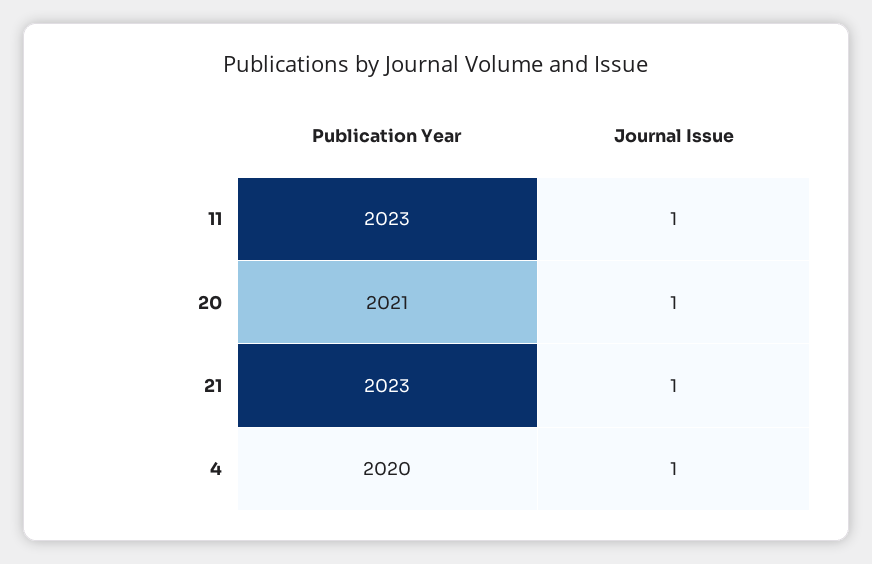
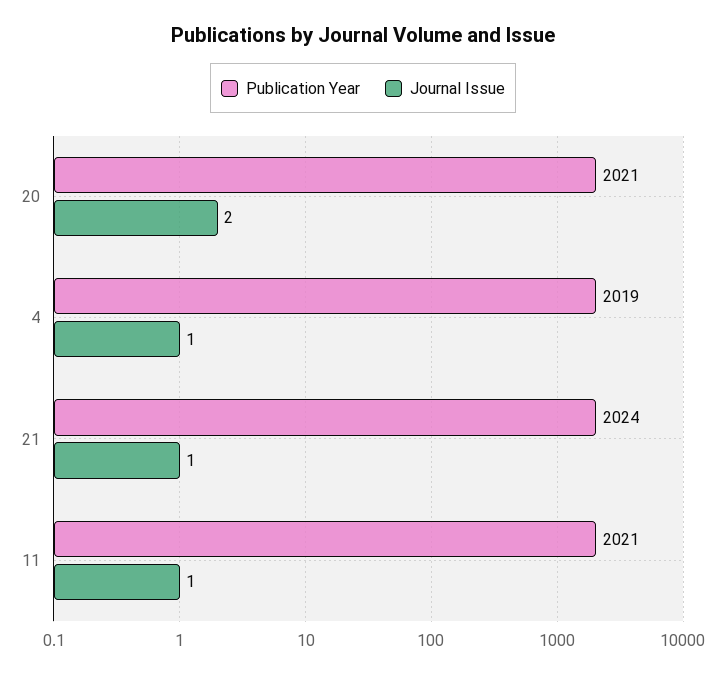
  {
    "Publication Year": {
-     "11": 2023,
+     "11": 2021,
      "20": 2021,
-     "21": 2023,
+     "21": 2024,
-     "4": 2020
+     "4": 2019
    },
    "Journal Issue": {
      "11": 1,
-     "20": 1,
+     "20": 2,
      "21": 1,
      "4": 1
    }
  }

